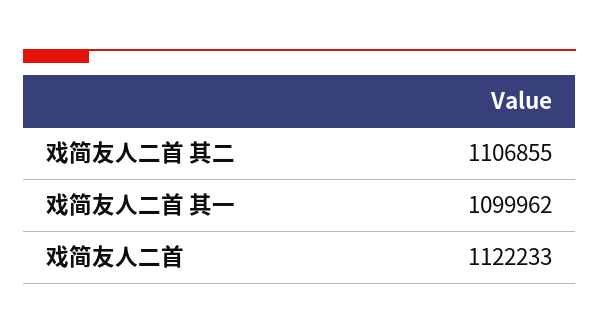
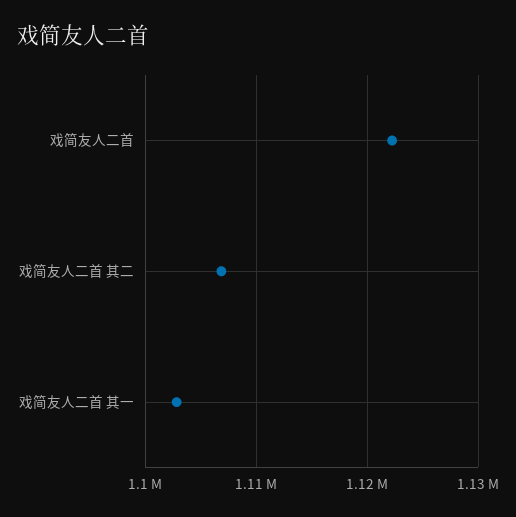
  {
    "戏简友人二首 其二": 1106855,
-   "戏简友人二首 其一": 1099962,
+   "戏简友人二首 其一": 1103000,
    "戏简友人二首": 1122233
  }

